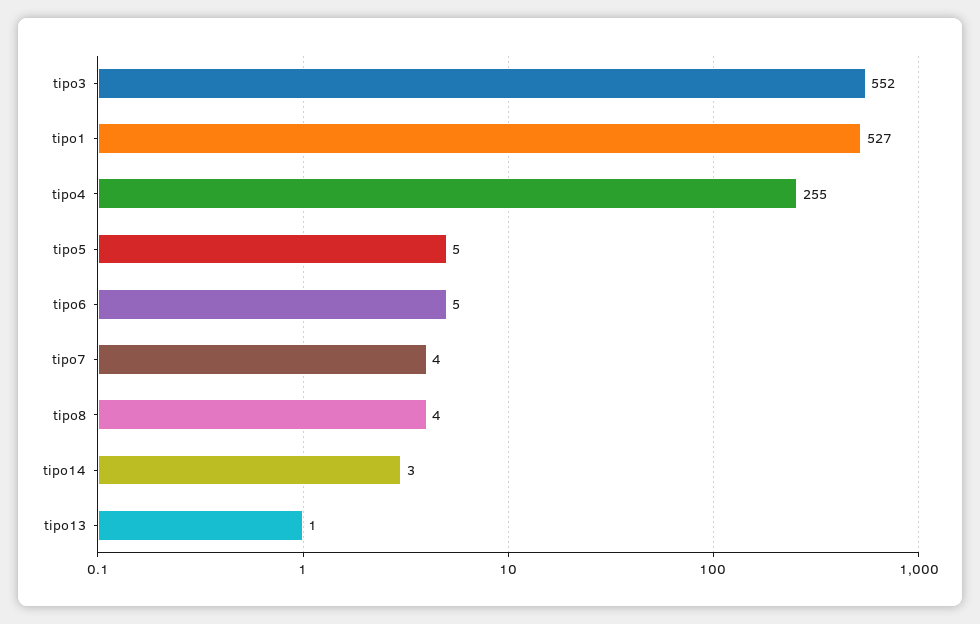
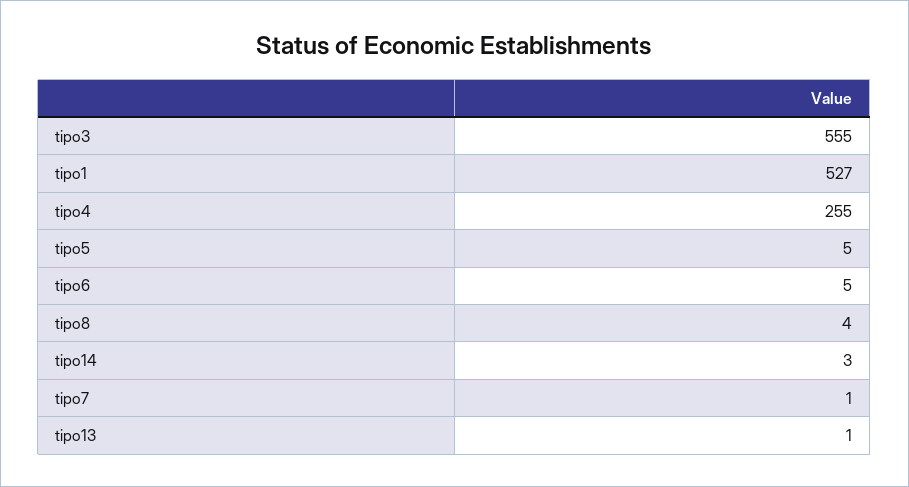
  {
-   "tipo3": 552,
+   "tipo3": 555,
    "tipo1": 527,
    "tipo4": 255,
    "tipo5": 5,
    "tipo6": 5,
-   "tipo7": 4,
+   "tipo7": 1,
    "tipo8": 4,
    "tipo14": 3,
    "tipo13": 1
  }

